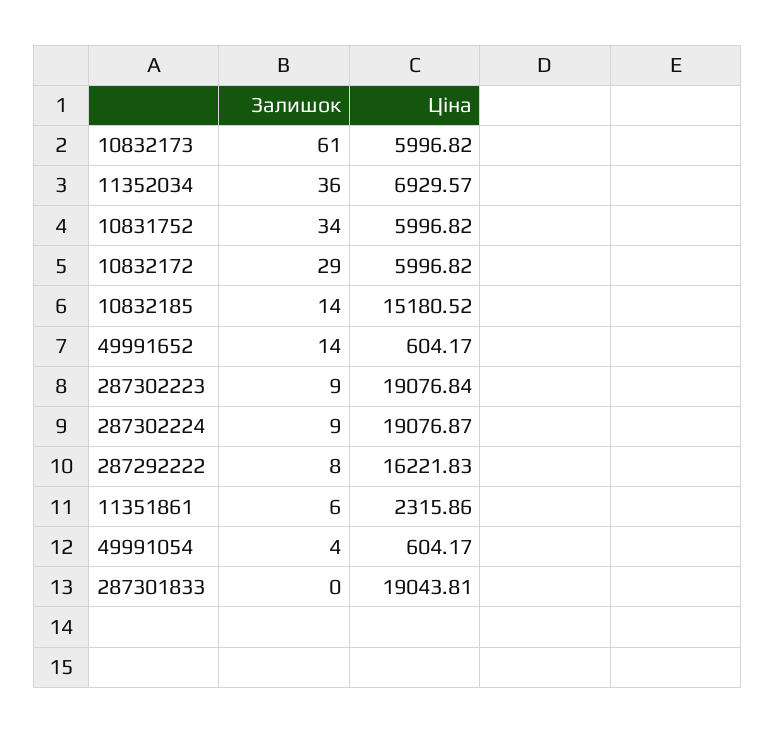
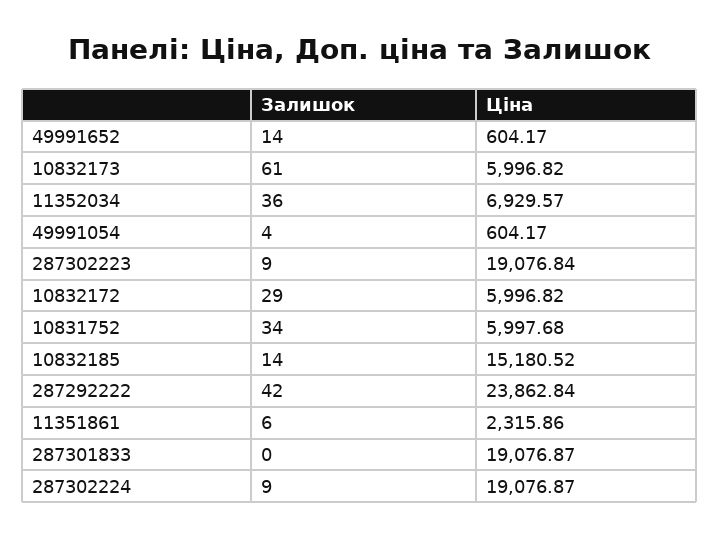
  {
    "Залишок": {
      "10832173": 61,
      "11352034": 36,
      "10831752": 34,
      "10832172": 29,
      "10832185": 14,
      "49991652": 14,
      "287302223": 9,
      "287302224": 9,
-     "287292222": 8,
+     "287292222": 42,
      "11351861": 6,
      "49991054": 4,
      "287301833": 0
    },
    "Ціна": {
      "10832173": 5996.82,
      "11352034": 6929.57,
-     "10831752": 5996.82,
+     "10831752": 5997.68,
      "10832172": 5996.82,
      "10832185": 15180.52,
      "49991652": 604.17,
      "287302223": 19076.84,
      "287302224": 19076.87,
-     "287292222": 16221.83,
+     "287292222": 23862.84,
      "11351861": 2315.86,
      "49991054": 604.17,
-     "287301833": 19043.81
+     "287301833": 19076.87
    }
  }

